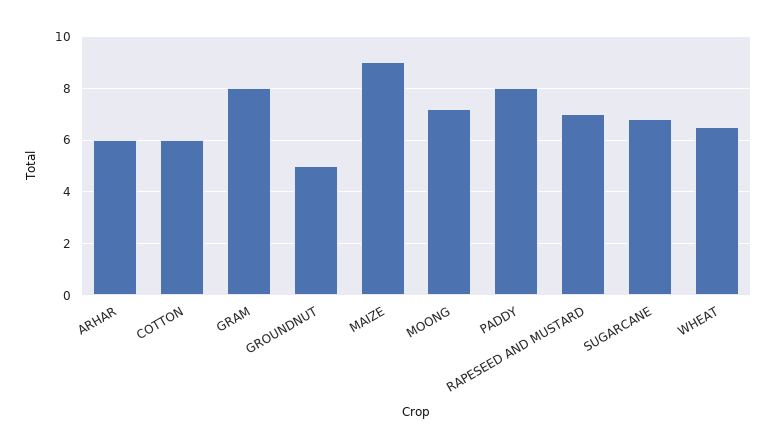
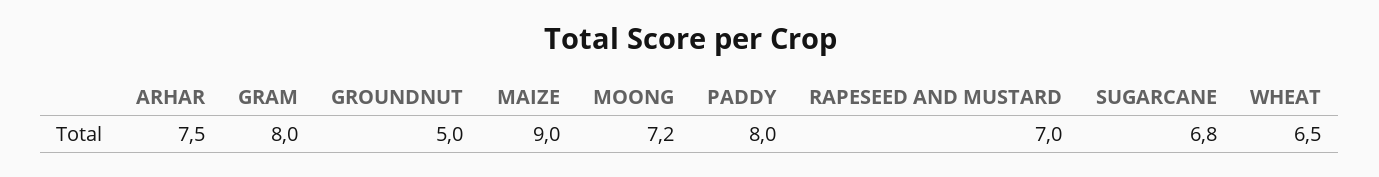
  {
-   "ARHAR": 6,
+   "ARHAR": 7.5,
-   "COTTON": 6,
    "GRAM": 8,
    "GROUNDNUT": 5,
    "MAIZE": 9,
    "MOONG": 7.2,
    "PADDY": 8,
    "RAPESEED AND MUSTARD": 7,
    "SUGARCANE": 6.8,
    "WHEAT": 6.5
  }

